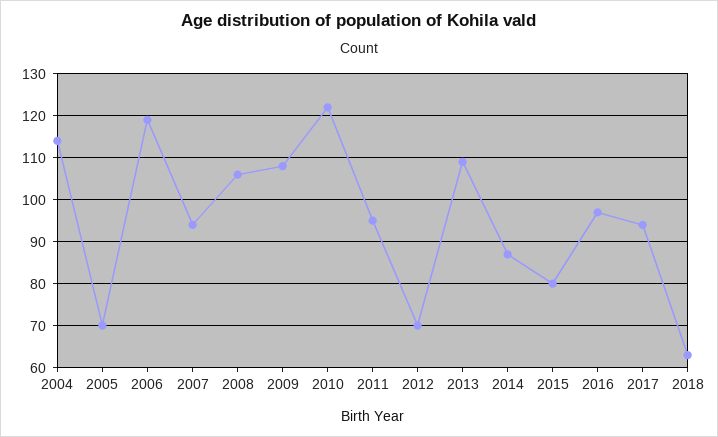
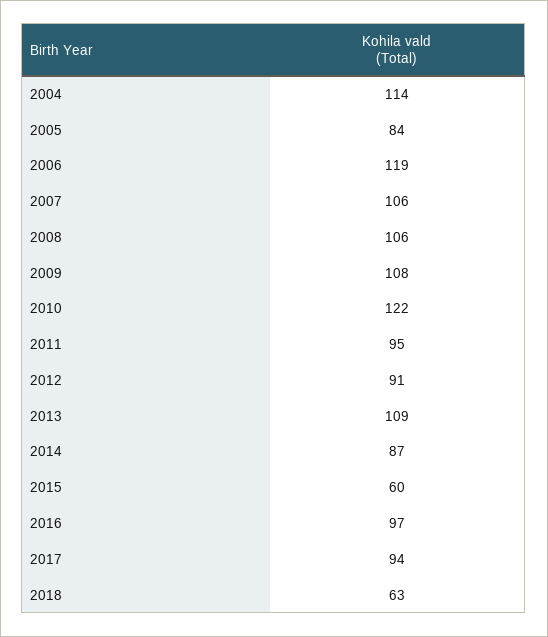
  {
    "2004": 114,
-   "2005": 70,
+   "2005": 84,
    "2006": 119,
-   "2007": 95,
+   "2007": 106,
    "2008": 106,
    "2009": 108,
    "2010": 122,
    "2011": 95,
-   "2012": 70,
+   "2012": 91,
    "2013": 109,
    "2014": 87,
-   "2015": 80,
+   "2015": 60,
    "2016": 97,
    "2017": 94,
    "2018": 63
  }

